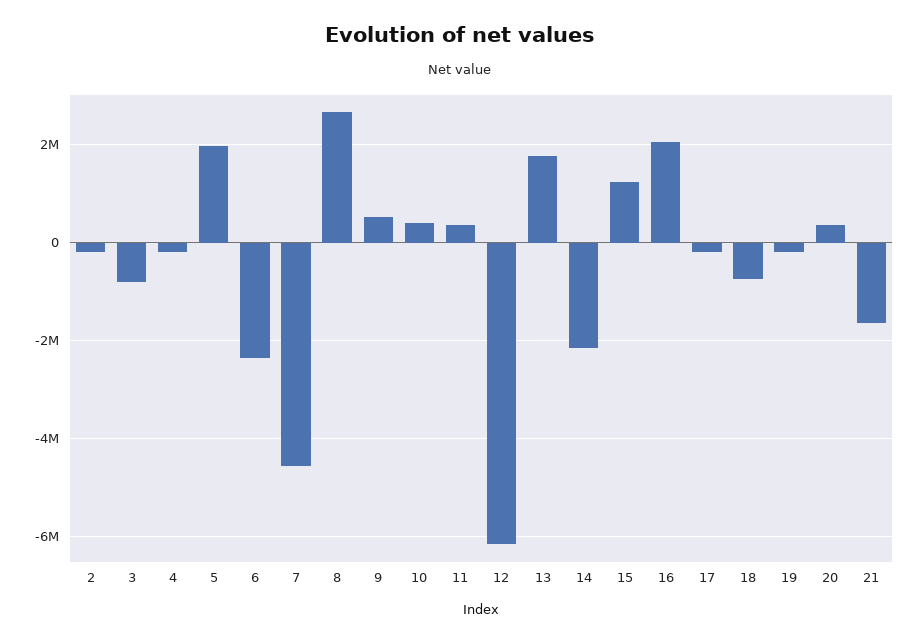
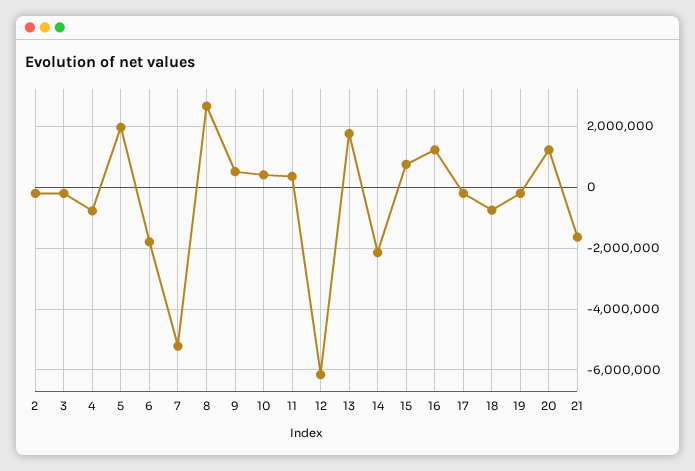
  {
    "2": -200000,
-   "3": -800000,
+   "3": -200000,
-   "4": -200000,
+   "4": -800000,
    "5": 2000000,
-   "6": -2400000,
+   "6": -1800000,
-   "7": -4600000,
+   "7": -5200000,
    "8": 2600000,
    "9": 600000,
    "10": 400000,
    "11": 400000,
    "12": -6200000,
    "13": 1800000,
    "14": -2200000,
-   "15": 1200000,
+   "15": 800000,
-   "16": 2000000,
+   "16": 1200000,
    "17": -200000,
    "18": -800000,
    "19": -200000,
-   "20": 400000,
+   "20": 1200000,
    "21": -1600000
  }

